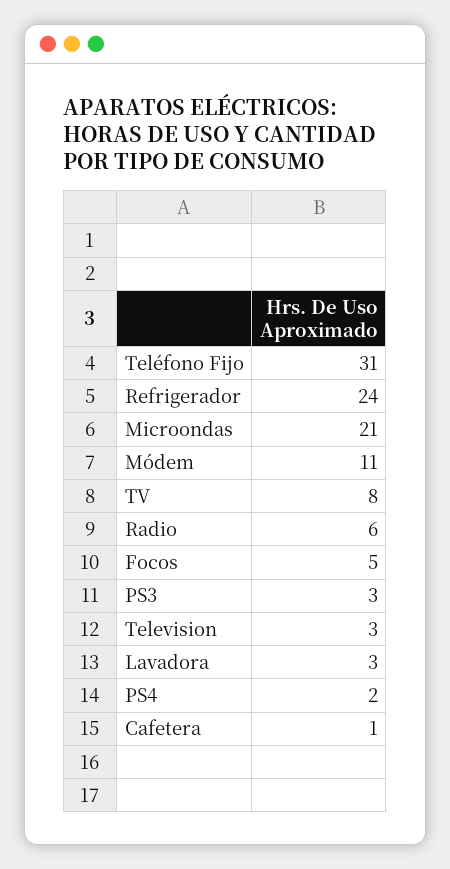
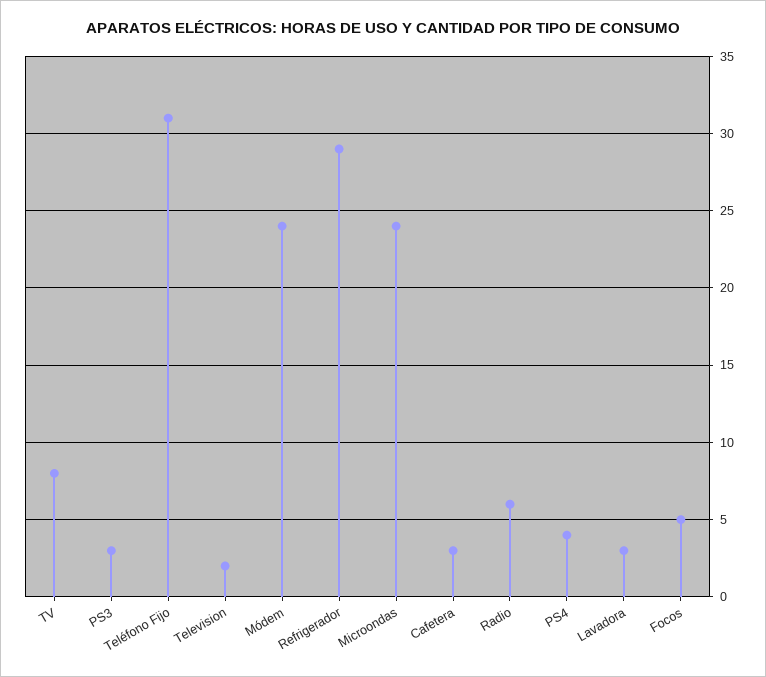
  {
    "Teléfono Fijo": 31,
-   "Refrigerador": 24,
+   "Refrigerador": 29,
-   "Microondas": 21,
+   "Microondas": 24,
-   "Módem": 11,
+   "Módem": 24,
    "TV": 8,
    "Radio": 6,
    "Focos": 5,
    "PS3": 3,
-   "Television": 3,
+   "Television": 2,
    "Lavadora": 3,
-   "PS4": 2,
+   "PS4": 4,
-   "Cafetera": 1
+   "Cafetera": 3
  }

